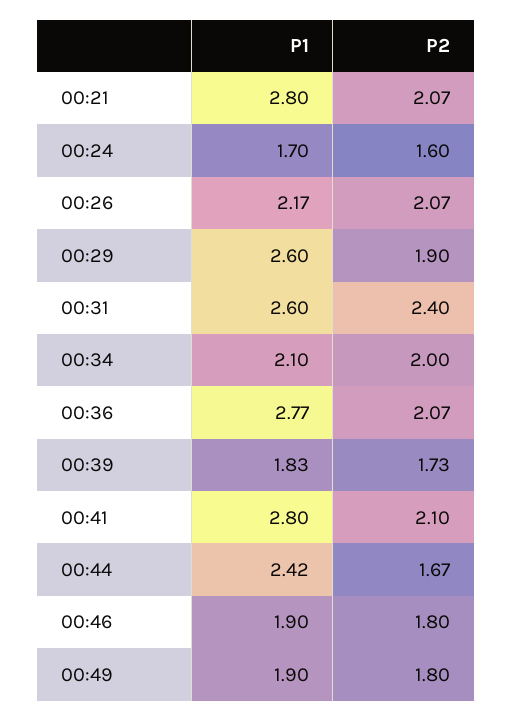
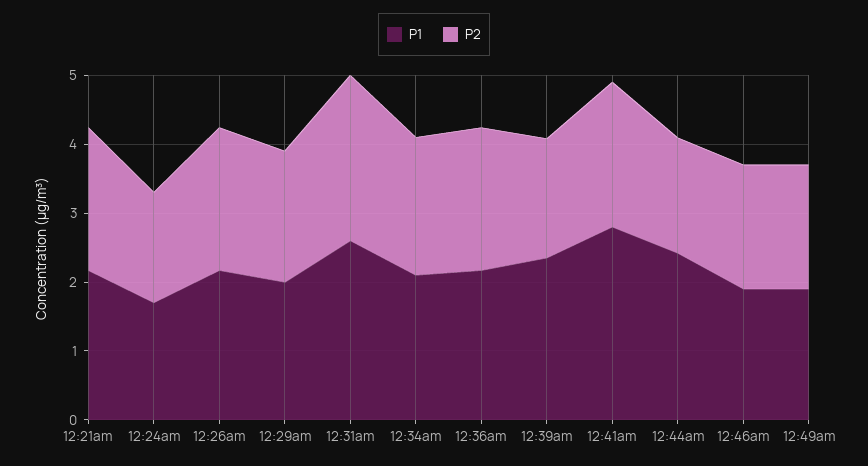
  {
    "P1": {
-     "00:21": 2.8,
+     "00:21": 2.2,
      "00:24": 1.7,
      "00:26": 2.17,
-     "00:29": 2.6,
+     "00:29": 2,
      "00:31": 2.6,
      "00:34": 2.1,
-     "00:36": 2.77,
+     "00:36": 2.2,
-     "00:39": 1.83,
+     "00:39": 2.4,
      "00:41": 2.8,
      "00:44": 2.42,
      "00:46": 1.9,
      "00:49": 1.9
    },
    "P2": {
      "00:21": 2.07,
      "00:24": 1.6,
      "00:26": 2.07,
      "00:29": 1.9,
      "00:31": 2.4,
      "00:34": 2,
      "00:36": 2.07,
      "00:39": 1.73,
      "00:41": 2.1,
      "00:44": 1.67,
      "00:46": 1.8,
      "00:49": 1.8
    }
  }

